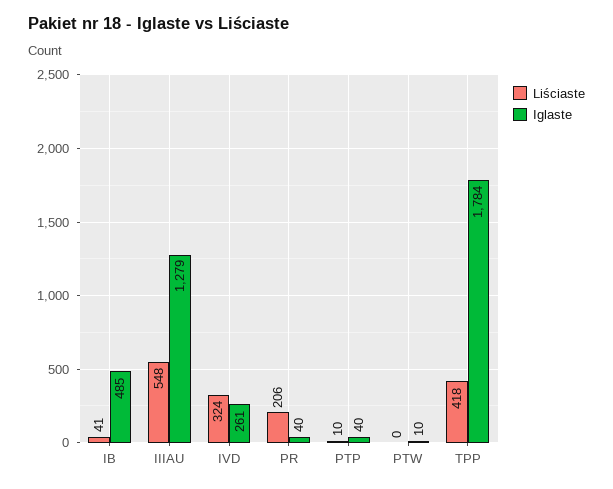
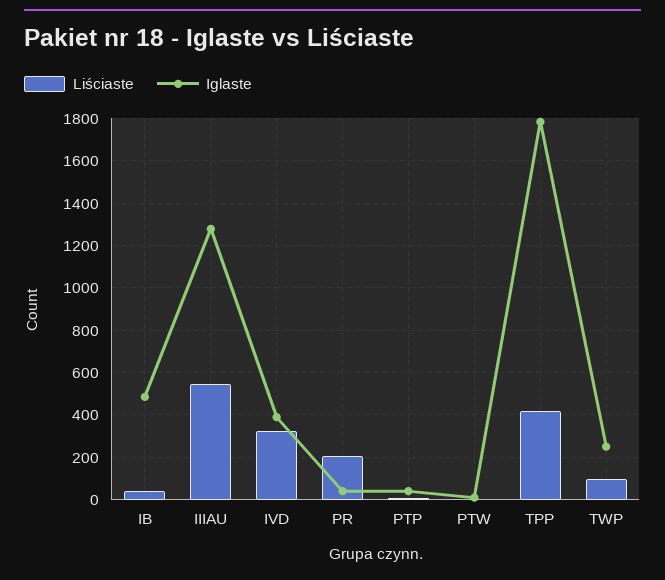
  {
    "Liściaste": {
      "IB": 41,
      "IIIAU": 548,
      "IVD": 324,
      "PR": 206,
      "PTP": 10,
      "PTW": 0,
-     "TPP": 418
+     "TPP": 418,
+     "TWP": 100
    },
    "Iglaste": {
      "IB": 485,
      "IIIAU": 1279,
-     "IVD": 261,
+     "IVD": 400,
      "PR": 40,
      "PTP": 40,
      "PTW": 10,
-     "TPP": 1784
+     "TPP": 1784,
+     "TWP": 250
    }
  }

